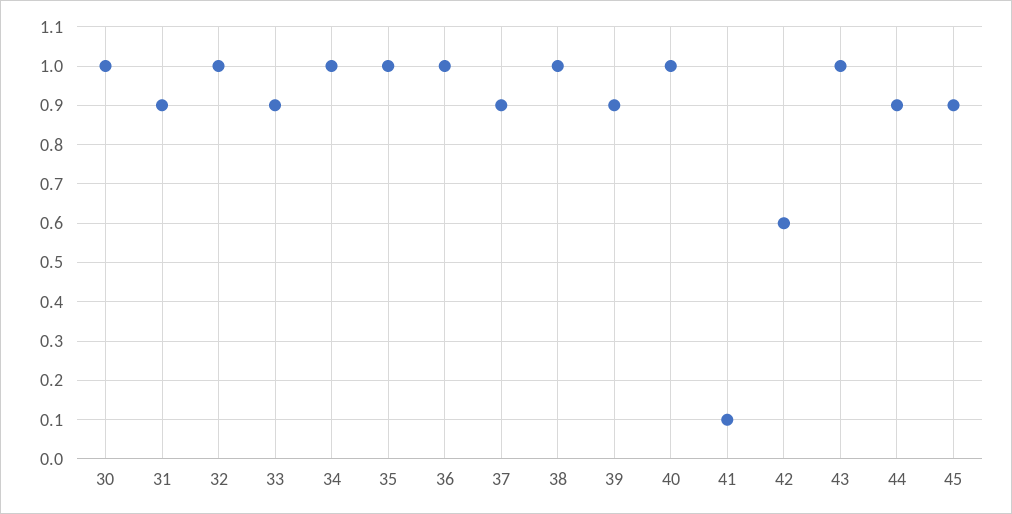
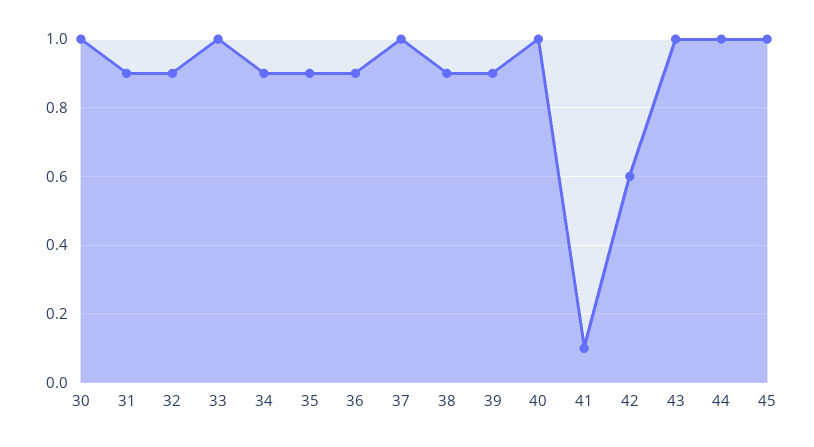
  {
    "30": 1,
    "31": 0.9,
-   "32": 1,
+   "32": 0.9,
-   "33": 0.9,
+   "33": 1,
-   "34": 1,
+   "34": 0.9,
-   "35": 1,
+   "35": 0.9,
-   "36": 1,
+   "36": 0.9,
-   "37": 0.9,
+   "37": 1,
-   "38": 1,
+   "38": 0.9,
    "39": 0.9,
    "40": 1,
    "41": 0.1,
    "42": 0.6,
    "43": 1,
-   "44": 0.9,
+   "44": 1,
-   "45": 0.9
+   "45": 1
  }

